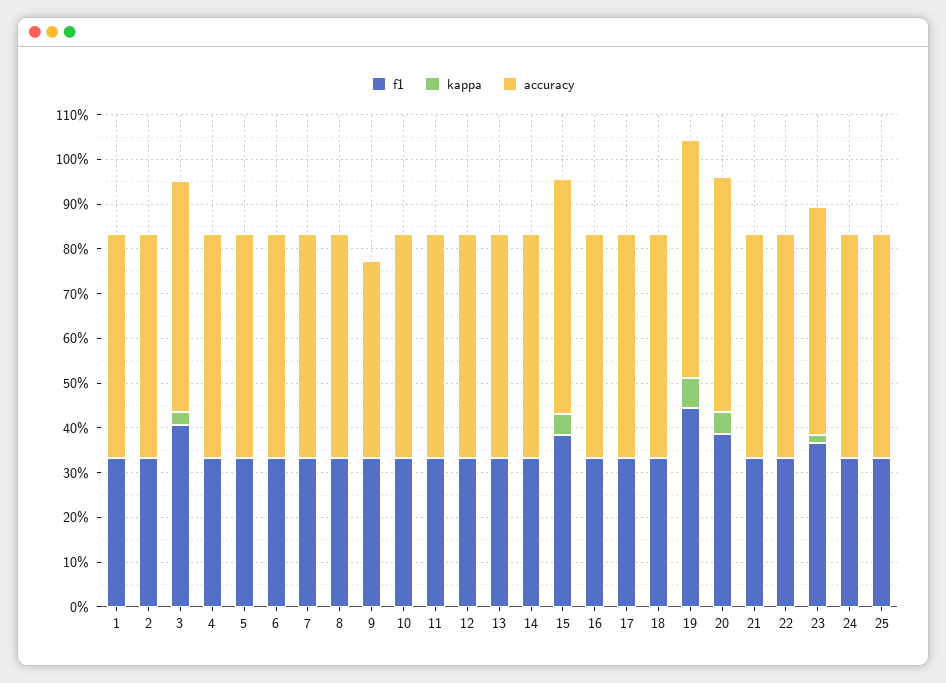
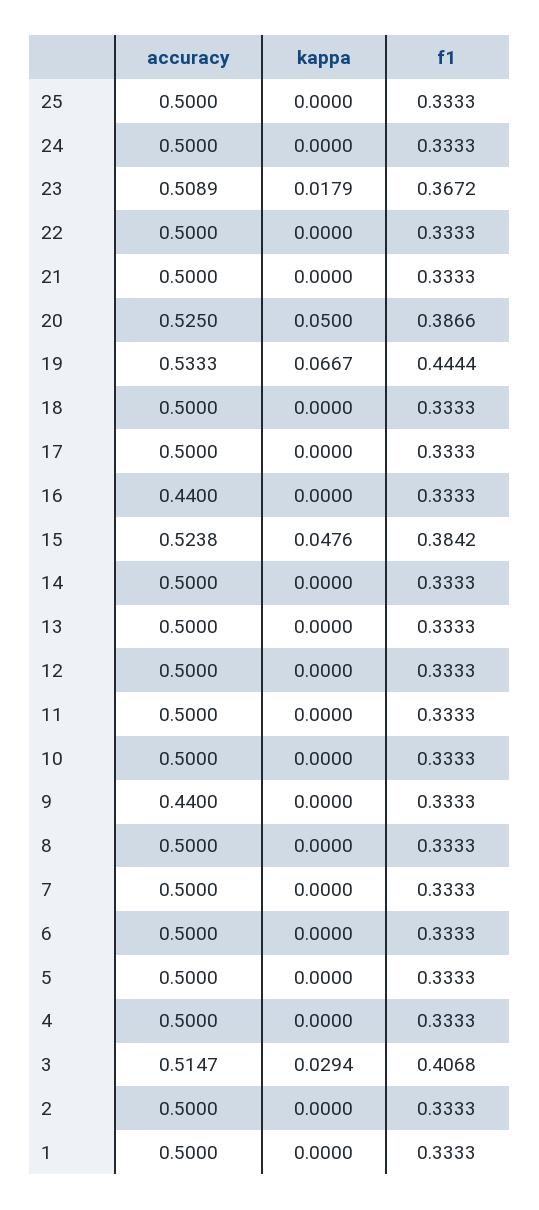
  {
    "f1": {
      "1": 0.3333,
      "2": 0.3333,
      "3": 0.4068,
      "4": 0.3333,
      "5": 0.3333,
      "6": 0.3333,
      "7": 0.3333,
      "8": 0.3333,
      "9": 0.3333,
      "10": 0.3333,
      "11": 0.3333,
      "12": 0.3333,
      "13": 0.3333,
      "14": 0.3333,
      "15": 0.3842,
      "16": 0.3333,
      "17": 0.3333,
      "18": 0.3333,
      "19": 0.4444,
      "20": 0.3866,
      "21": 0.3333,
      "22": 0.3333,
      "23": 0.3672,
      "24": 0.3333,
      "25": 0.3333
    },
    "kappa": {
      "1": 0,
      "2": 0,
      "3": 0.0294,
      "4": 0,
      "5": 0,
      "6": 0,
      "7": 0,
      "8": 0,
      "9": 0,
      "10": 0,
      "11": 0,
      "12": 0,
      "13": 0,
      "14": 0,
      "15": 0.0476,
      "16": 0,
      "17": 0,
      "18": 0,
      "19": 0.0667,
      "20": 0.05,
      "21": 0,
      "22": 0,
      "23": 0.0179,
      "24": 0,
      "25": 0
    },
    "accuracy": {
      "1": 0.5,
      "2": 0.5,
      "3": 0.5147,
      "4": 0.5,
      "5": 0.5,
      "6": 0.5,
      "7": 0.5,
      "8": 0.5,
      "9": 0.44,
      "10": 0.5,
      "11": 0.5,
      "12": 0.5,
      "13": 0.5,
      "14": 0.5,
      "15": 0.5238,
-     "16": 0.5,
+     "16": 0.44,
      "17": 0.5,
      "18": 0.5,
      "19": 0.5333,
      "20": 0.525,
      "21": 0.5,
      "22": 0.5,
      "23": 0.5089,
      "24": 0.5,
      "25": 0.5
    }
  }

